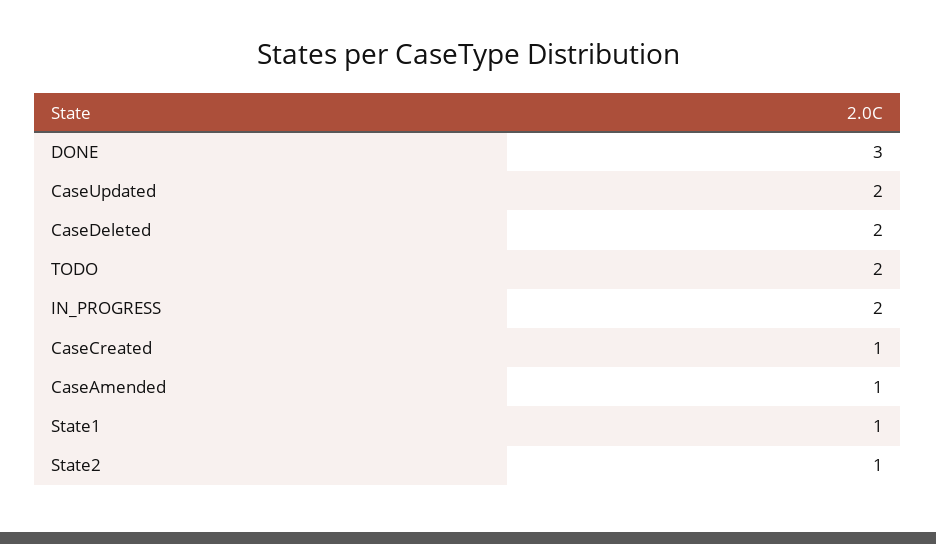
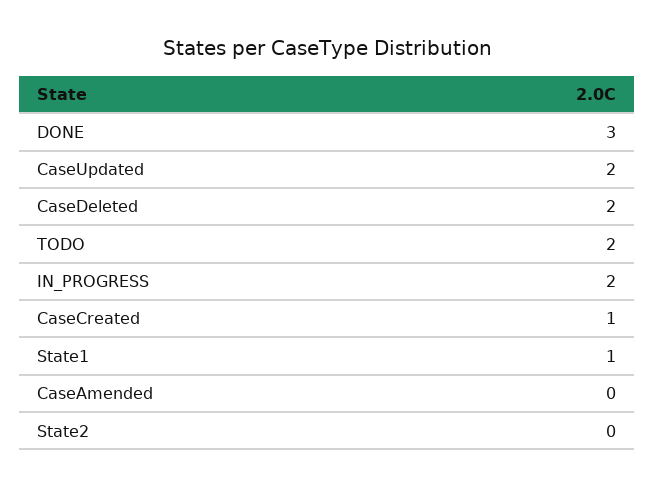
  {
    "DONE": 3,
    "CaseUpdated": 2,
    "CaseDeleted": 2,
    "TODO": 2,
    "IN_PROGRESS": 2,
    "CaseCreated": 1,
-   "CaseAmended": 1,
+   "CaseAmended": 0,
    "State1": 1,
-   "State2": 1
+   "State2": 0
  }

